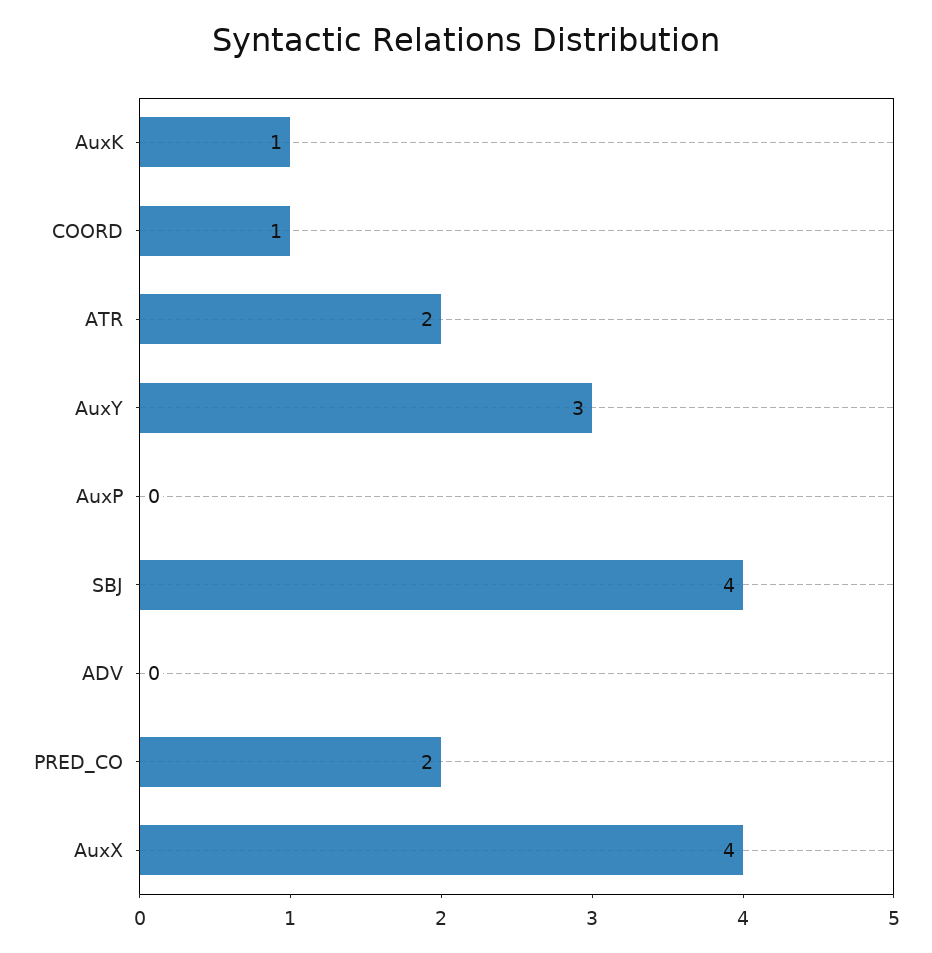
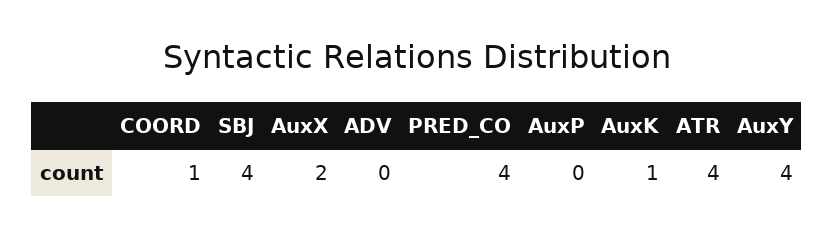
  {
    "AuxK": 1,
    "COORD": 1,
-   "ATR": 2,
+   "ATR": 4,
-   "AuxY": 3,
+   "AuxY": 4,
    "AuxP": 0,
    "SBJ": 4,
    "ADV": 0,
-   "PRED_CO": 2,
+   "PRED_CO": 4,
-   "AuxX": 4
+   "AuxX": 2
  }

